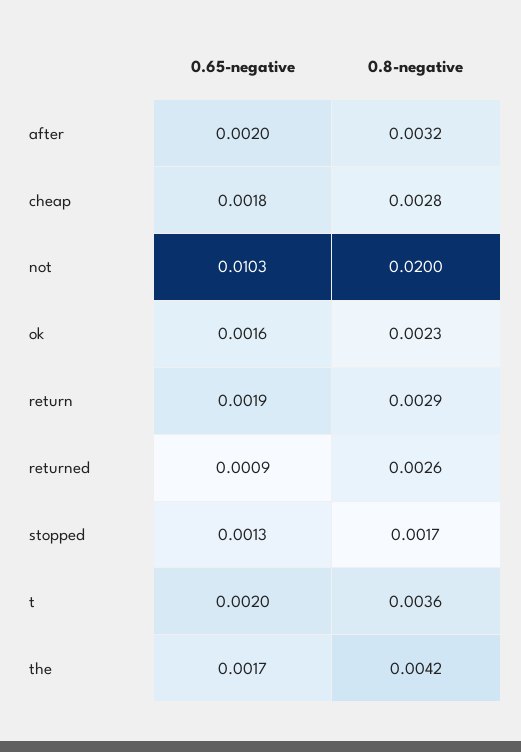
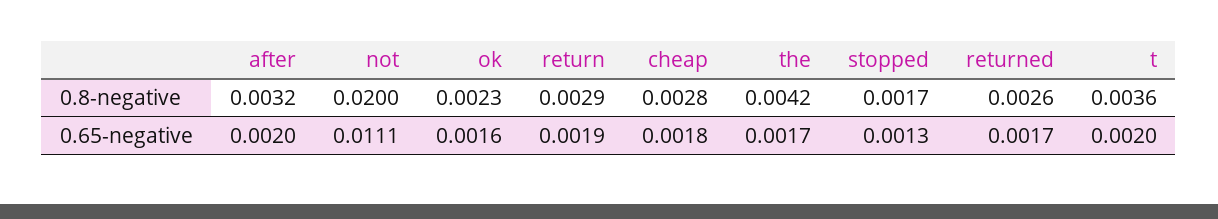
  {
    "0.65-negative": {
      "after": 0.002,
      "cheap": 0.0018,
-     "not": 0.0103,
+     "not": 0.0111,
      "ok": 0.0016,
      "return": 0.0019,
-     "returned": 0.0009,
+     "returned": 0.0017,
      "stopped": 0.0013,
      "t": 0.002,
      "the": 0.0017
    },
    "0.8-negative": {
      "after": 0.0032,
      "cheap": 0.0028,
      "not": 0.02,
      "ok": 0.0023,
      "return": 0.0029,
      "returned": 0.0026,
      "stopped": 0.0017,
      "t": 0.0036,
      "the": 0.0042
    }
  }

